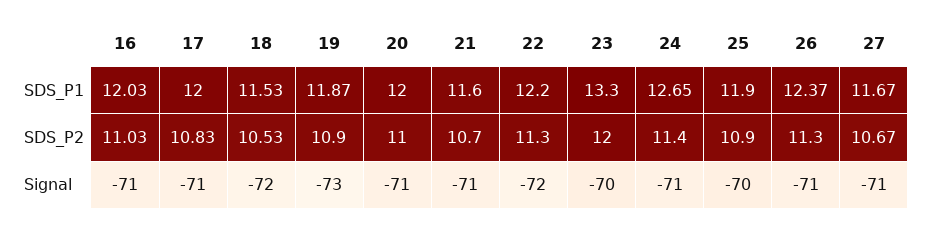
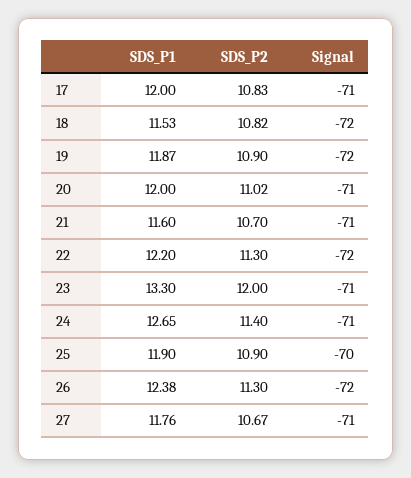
  {
-   "16": {
-     "SDS_P1": 12.03,
-     "SDS_P2": 11.03,
-     "Signal": -71
-   },
    "17": {
      "SDS_P1": 12,
      "SDS_P2": 10.83,
      "Signal": -71
    },
    "18": {
      "SDS_P1": 11.53,
-     "SDS_P2": 10.53,
+     "SDS_P2": 10.82,
      "Signal": -72
    },
    "19": {
      "SDS_P1": 11.87,
      "SDS_P2": 10.9,
-     "Signal": -73
+     "Signal": -72
    },
    "20": {
      "SDS_P1": 12,
-     "SDS_P2": 11,
+     "SDS_P2": 11.02,
      "Signal": -71
    },
    "21": {
      "SDS_P1": 11.6,
      "SDS_P2": 10.7,
      "Signal": -71
    },
    "22": {
      "SDS_P1": 12.2,
      "SDS_P2": 11.3,
      "Signal": -72
    },
    "23": {
      "SDS_P1": 13.3,
      "SDS_P2": 12,
-     "Signal": -70
+     "Signal": -71
    },
    "24": {
      "SDS_P1": 12.65,
      "SDS_P2": 11.4,
      "Signal": -71
    },
    "25": {
      "SDS_P1": 11.9,
      "SDS_P2": 10.9,
      "Signal": -70
    },
    "26": {
-     "SDS_P1": 12.37,
+     "SDS_P1": 12.38,
      "SDS_P2": 11.3,
-     "Signal": -71
+     "Signal": -72
    },
    "27": {
-     "SDS_P1": 11.67,
+     "SDS_P1": 11.76,
      "SDS_P2": 10.67,
      "Signal": -71
    }
  }

